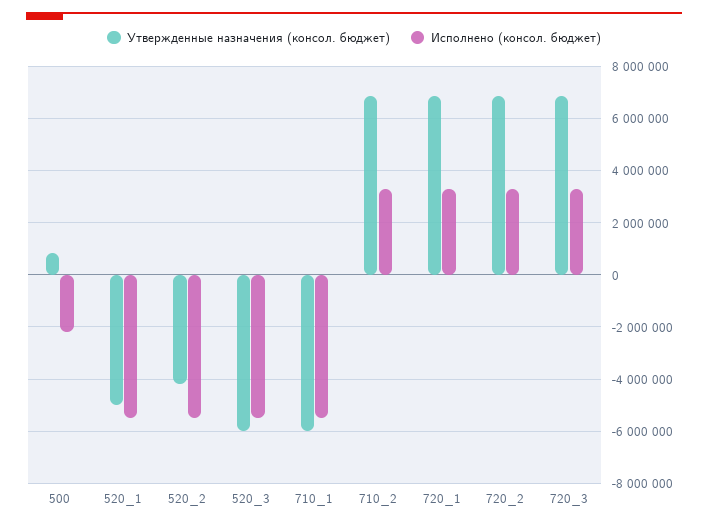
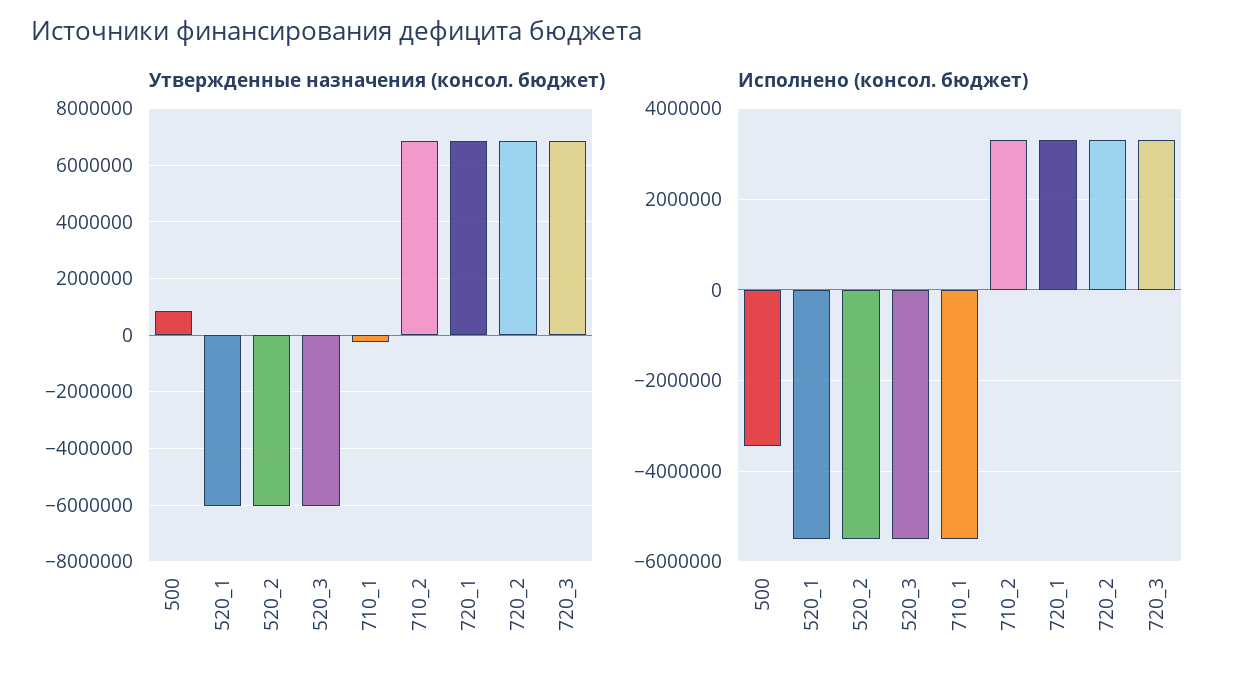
  {
    "Утвержденные назначения (консол. бюджет)": {
      "500": 750000,
-     "520_1": -5000000,
+     "520_1": -6000000,
-     "520_2": -4250000,
+     "520_2": -6000000,
      "520_3": -6000000,
-     "710_1": -6000000,
+     "710_1": -250000,
      "710_2": 6750000,
      "720_1": 6750000,
      "720_2": 6750000,
      "720_3": 6750000
    },
    "Исполнено (консол. бюджет)": {
-     "500": -2250000,
+     "500": -3400000,
      "520_1": -5400000,
      "520_2": -5400000,
      "520_3": -5400000,
      "710_1": -5400000,
      "710_2": 3400000,
      "720_1": 3400000,
      "720_2": 3400000,
      "720_3": 3400000
    }
  }

